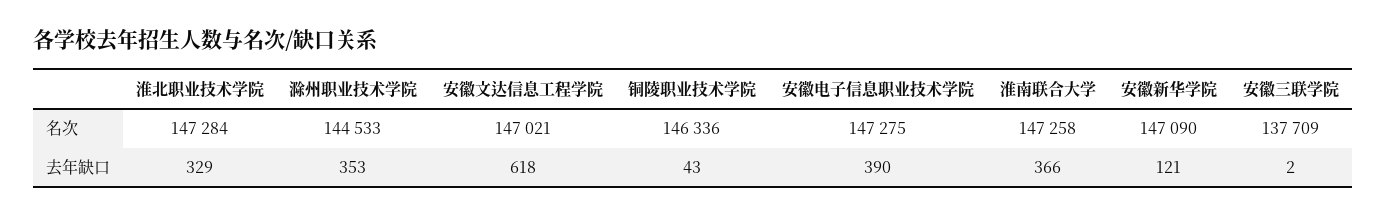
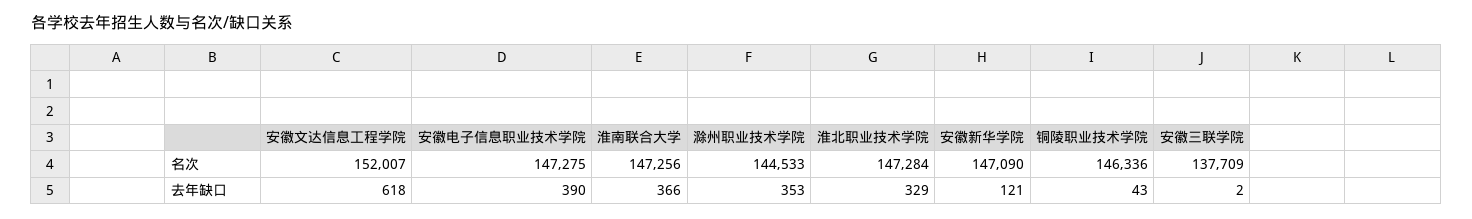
  {
    "淮北职业技术学院": {
      "名次": 147284,
      "去年缺口": 329
    },
    "滁州职业技术学院": {
      "名次": 144533,
      "去年缺口": 353
    },
    "安徽文达信息工程学院": {
-     "名次": 147021,
+     "名次": 152007,
      "去年缺口": 618
    },
    "铜陵职业技术学院": {
      "名次": 146336,
      "去年缺口": 43
    },
    "安徽电子信息职业技术学院": {
      "名次": 147275,
      "去年缺口": 390
    },
    "淮南联合大学": {
-     "名次": 147258,
+     "名次": 147256,
      "去年缺口": 366
    },
    "安徽新华学院": {
      "名次": 147090,
      "去年缺口": 121
    },
    "安徽三联学院": {
      "名次": 137709,
      "去年缺口": 2
    }
  }

